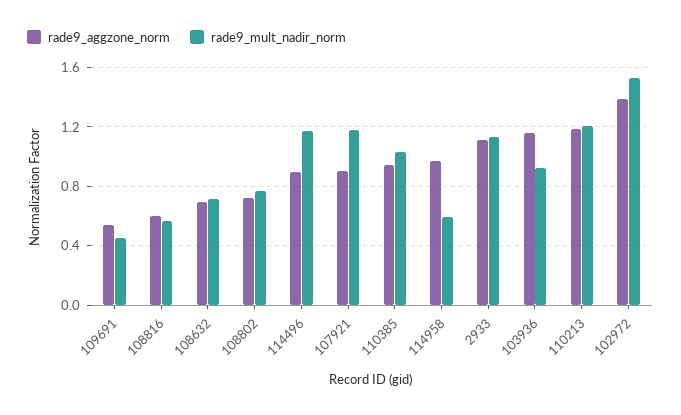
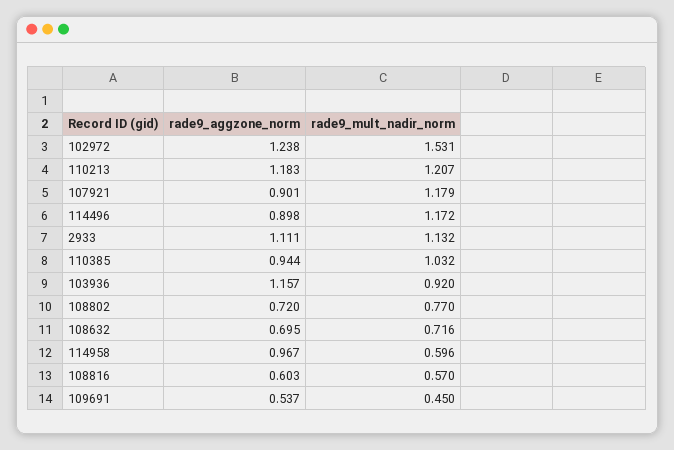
  {
    "rade9_aggzone_norm": {
      "109691": 0.537,
      "108816": 0.603,
      "108632": 0.695,
      "108802": 0.72,
      "114496": 0.898,
      "107921": 0.901,
      "110385": 0.944,
      "114958": 0.967,
      "2933": 1.111,
      "103936": 1.157,
      "110213": 1.183,
-     "102972": 1.4
+     "102972": 1.238
    },
    "rade9_mult_nadir_norm": {
      "109691": 0.45,
      "108816": 0.57,
      "108632": 0.716,
      "108802": 0.77,
      "114496": 1.172,
      "107921": 1.179,
      "110385": 1.032,
      "114958": 0.596,
      "2933": 1.132,
      "103936": 0.92,
      "110213": 1.207,
      "102972": 1.531
    }
  }

